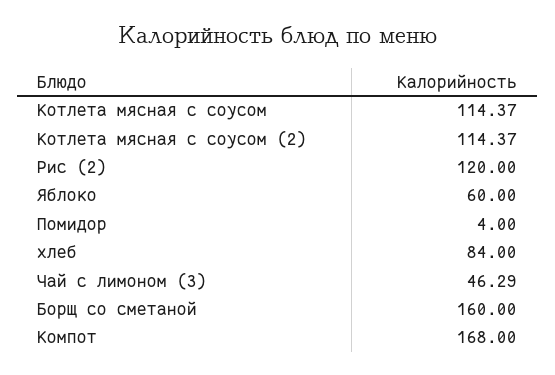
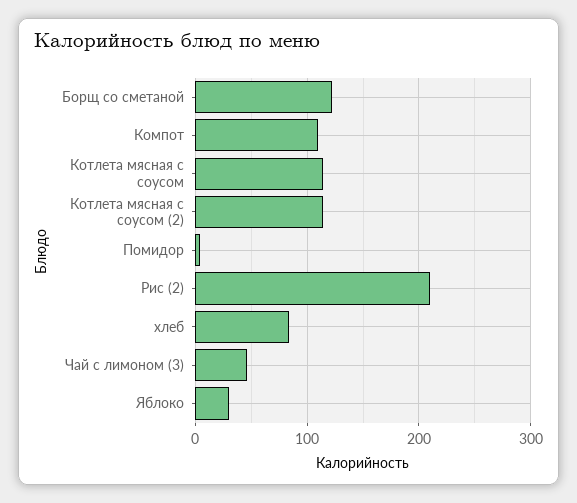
  {
    "Котлета мясная с соусом": 114.37,
    "Котлета мясная с соусом (2)": 114.37,
-   "Рис (2)": 120,
+   "Рис (2)": 210,
-   "Яблоко": 60,
+   "Яблоко": 30,
    "Помидор": 4,
    "хлеб": 84,
    "Чай с лимоном (3)": 46.29,
-   "Борщ со сметаной": 160,
+   "Борщ со сметаной": 120,
-   "Компот": 168
+   "Компот": 110
  }

